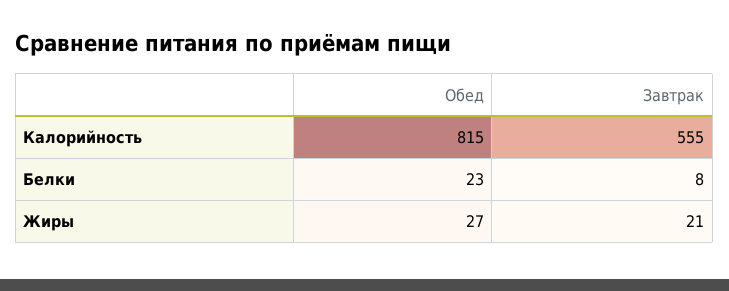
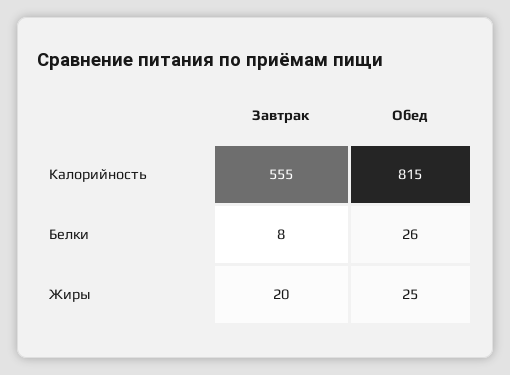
  {
    "Обед": {
      "Калорийность": 815,
-     "Белки": 23,
+     "Белки": 26,
-     "Жиры": 27
+     "Жиры": 25
    },
    "Завтрак": {
      "Калорийность": 555,
      "Белки": 8,
-     "Жиры": 21
+     "Жиры": 20
    }
  }

